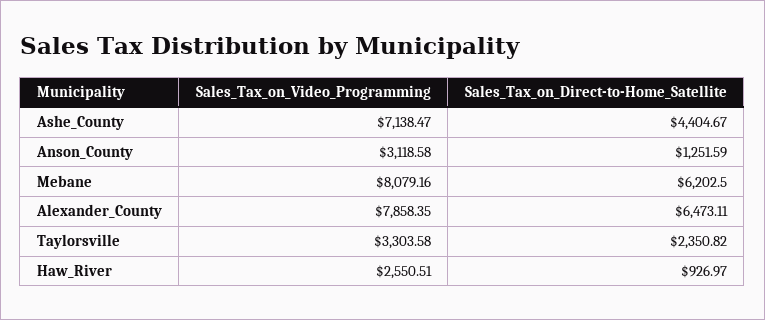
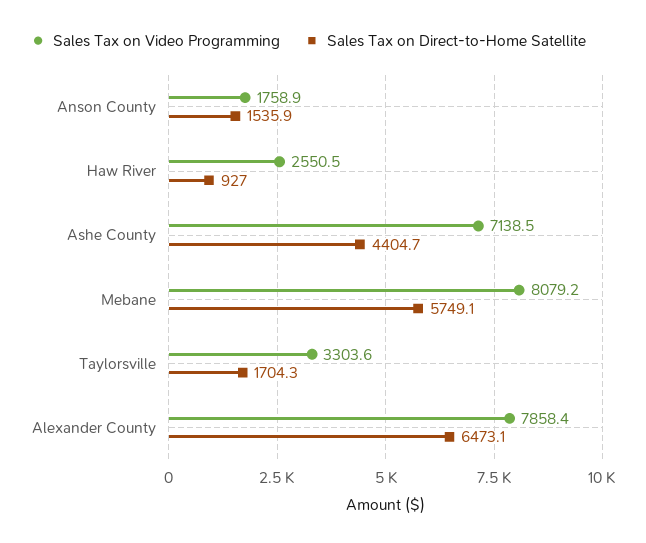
  {
    "Sales_Tax_on_Video_Programming": {
      "Ashe_County": 7138.47,
-     "Anson_County": 3118.58,
+     "Anson_County": 1758.9,
      "Mebane": 8079.16,
      "Alexander_County": 7858.35,
      "Taylorsville": 3303.58,
      "Haw_River": 2550.51
    },
    "Sales_Tax_on_Direct-to-Home_Satellite": {
      "Ashe_County": 4404.67,
-     "Anson_County": 1251.59,
+     "Anson_County": 1535.9,
-     "Mebane": 6202.5,
+     "Mebane": 5749.1,
      "Alexander_County": 6473.11,
-     "Taylorsville": 2350.82,
+     "Taylorsville": 1704.3,
      "Haw_River": 926.97
    }
  }

